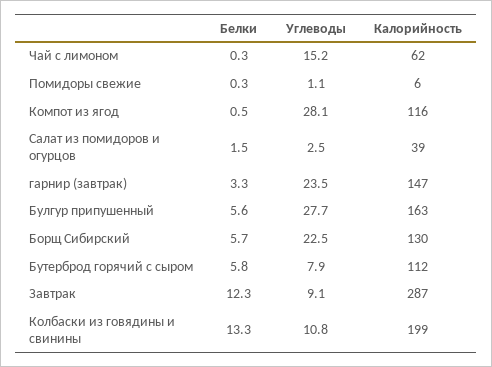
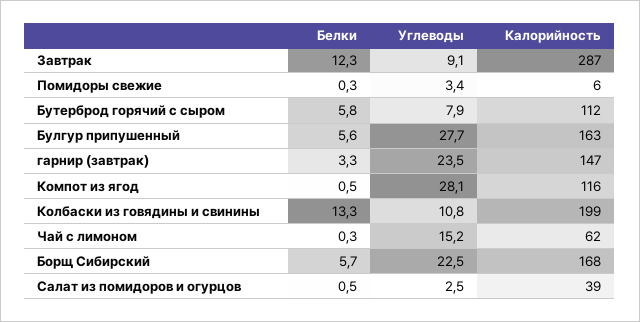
  {
    "Белки": {
      "Чай с лимоном": 0.3,
      "Помидоры свежие": 0.3,
      "Компот из ягод": 0.5,
-     "Салат из помидоров и огурцов": 1.5,
+     "Салат из помидоров и огурцов": 0.5,
      "гарнир (завтрак)": 3.3,
      "Булгур припушенный": 5.6,
      "Борщ Сибирский": 5.7,
      "Бутерброд горячий с сыром": 5.8,
      "Завтрак": 12.3,
      "Колбаски из говядины и свинины": 13.3
    },
    "Углеводы": {
      "Чай с лимоном": 15.2,
-     "Помидоры свежие": 1.1,
+     "Помидоры свежие": 3.4,
      "Компот из ягод": 28.1,
      "Салат из помидоров и огурцов": 2.5,
      "гарнир (завтрак)": 23.5,
      "Булгур припушенный": 27.7,
      "Борщ Сибирский": 22.5,
      "Бутерброд горячий с сыром": 7.9,
      "Завтрак": 9.1,
      "Колбаски из говядины и свинины": 10.8
    },
    "Калорийность": {
      "Чай с лимоном": 62,
      "Помидоры свежие": 6,
      "Компот из ягод": 116,
      "Салат из помидоров и огурцов": 39,
      "гарнир (завтрак)": 147,
      "Булгур припушенный": 163,
-     "Борщ Сибирский": 130,
+     "Борщ Сибирский": 168,
      "Бутерброд горячий с сыром": 112,
      "Завтрак": 287,
      "Колбаски из говядины и свинины": 199
    }
  }

